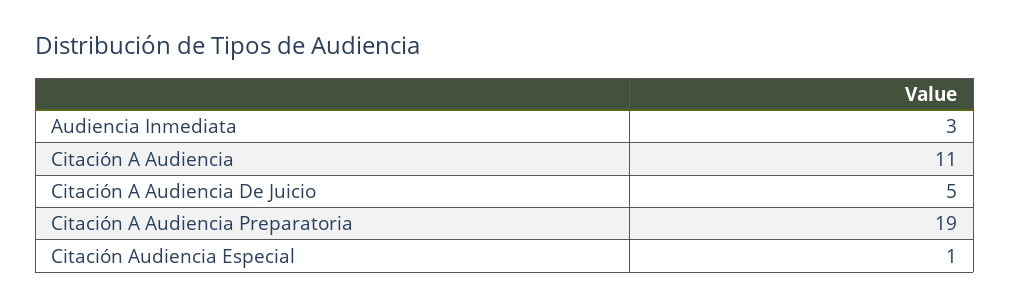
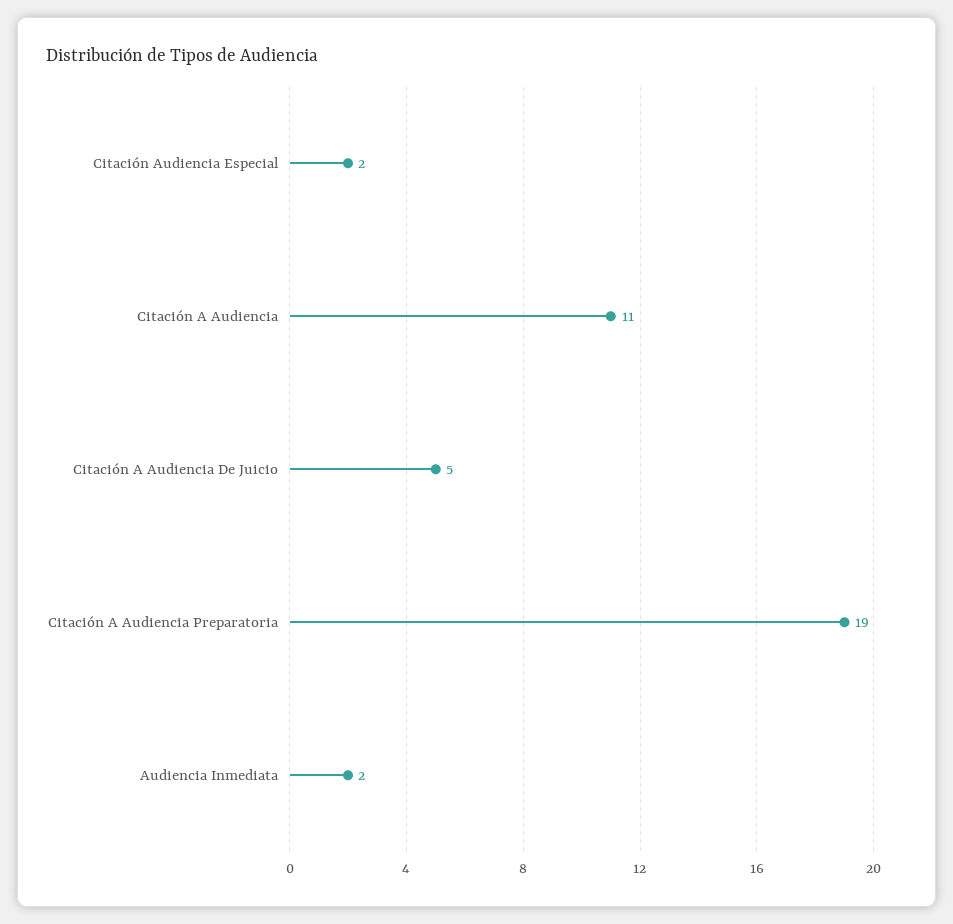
  {
-   "Audiencia Inmediata": 3,
+   "Audiencia Inmediata": 2,
    "Citación A Audiencia": 11,
    "Citación A Audiencia De Juicio": 5,
    "Citación A Audiencia Preparatoria": 19,
-   "Citación Audiencia Especial": 1
+   "Citación Audiencia Especial": 2
  }

